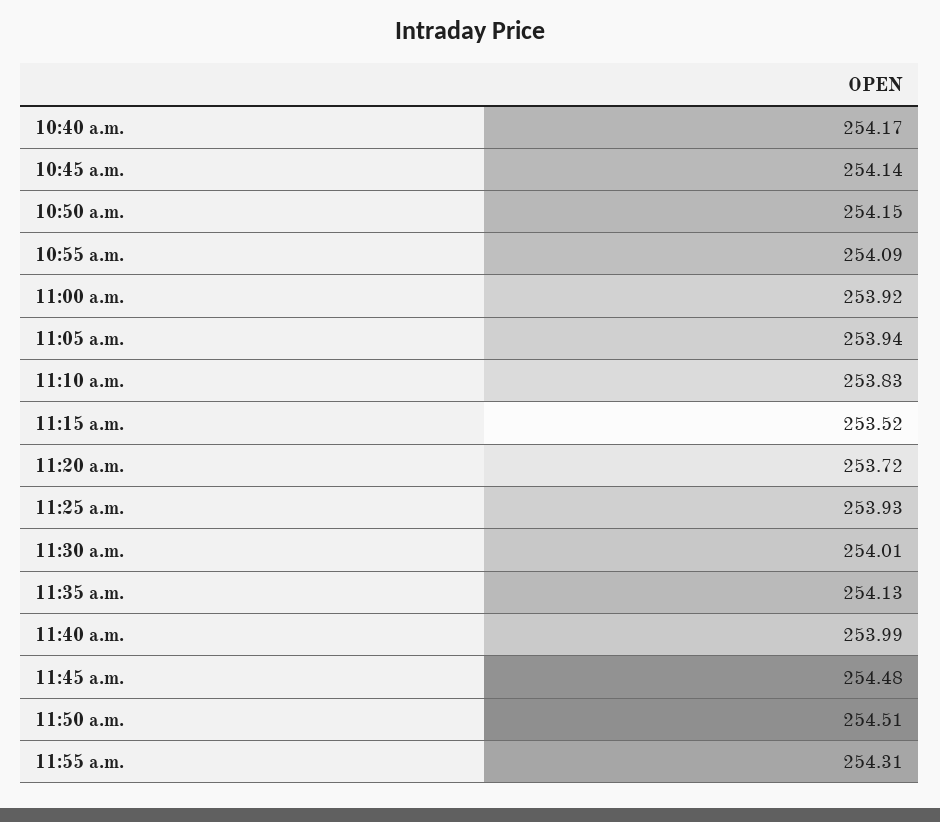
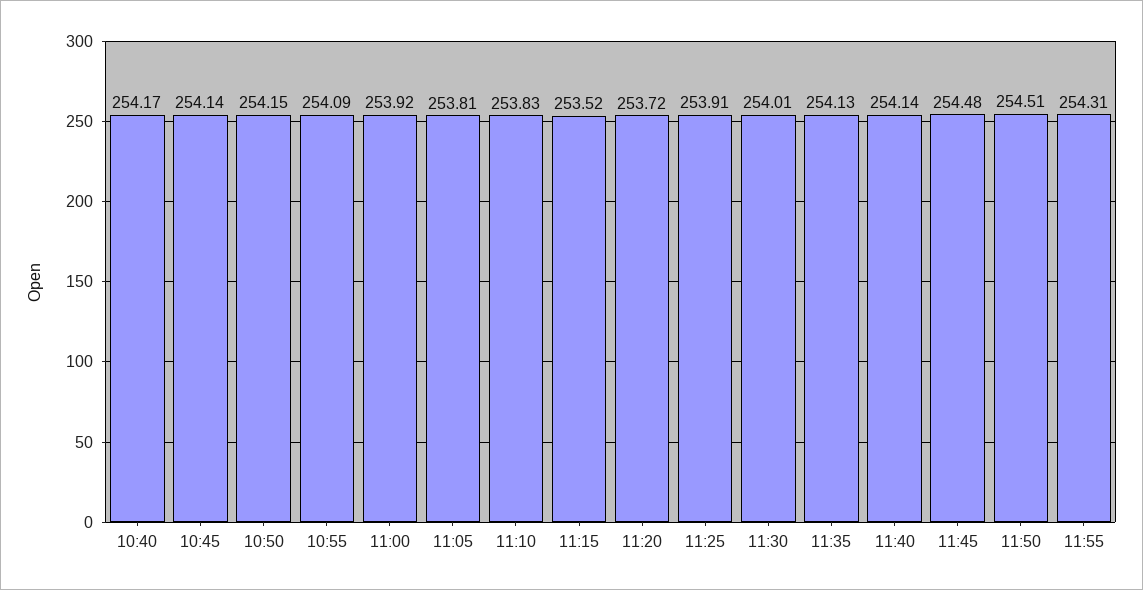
  {
    "10:40 a.m.": 254.17,
    "10:45 a.m.": 254.14,
    "10:50 a.m.": 254.15,
    "10:55 a.m.": 254.09,
    "11:00 a.m.": 253.92,
-   "11:05 a.m.": 253.94,
+   "11:05 a.m.": 253.81,
    "11:10 a.m.": 253.83,
    "11:15 a.m.": 253.52,
    "11:20 a.m.": 253.72,
-   "11:25 a.m.": 253.93,
+   "11:25 a.m.": 253.91,
    "11:30 a.m.": 254.01,
    "11:35 a.m.": 254.13,
-   "11:40 a.m.": 253.99,
+   "11:40 a.m.": 254.14,
    "11:45 a.m.": 254.48,
    "11:50 a.m.": 254.51,
    "11:55 a.m.": 254.31
  }

